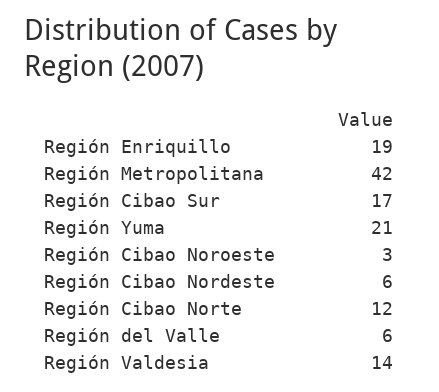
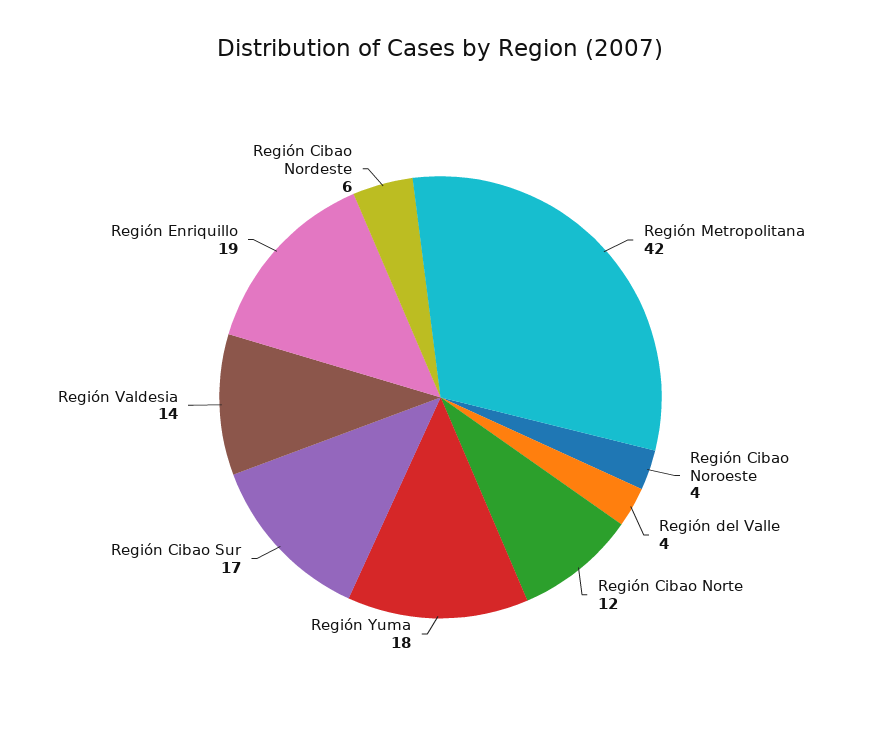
  {
    "Región Enriquillo": 19,
    "Región Metropolitana": 42,
    "Región Cibao Sur": 17,
-   "Región Yuma": 21,
+   "Región Yuma": 18,
-   "Región Cibao Noroeste": 3,
+   "Región Cibao Noroeste": 4,
    "Región Cibao Nordeste": 6,
    "Región Cibao Norte": 12,
-   "Región del Valle": 6,
+   "Región del Valle": 4,
    "Región Valdesia": 14
  }

